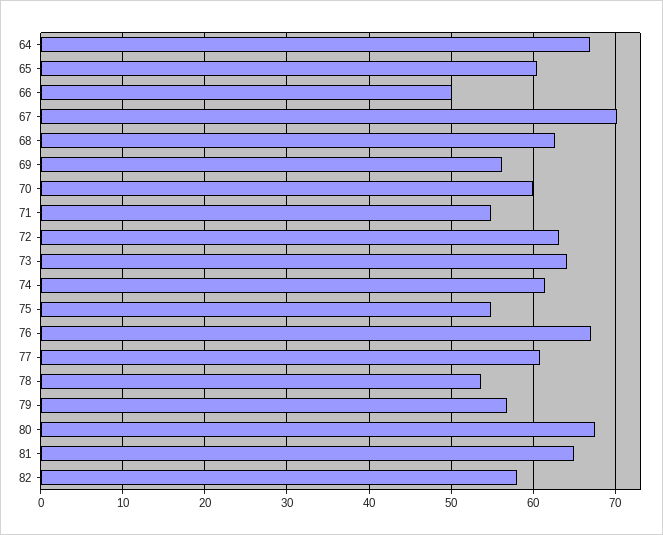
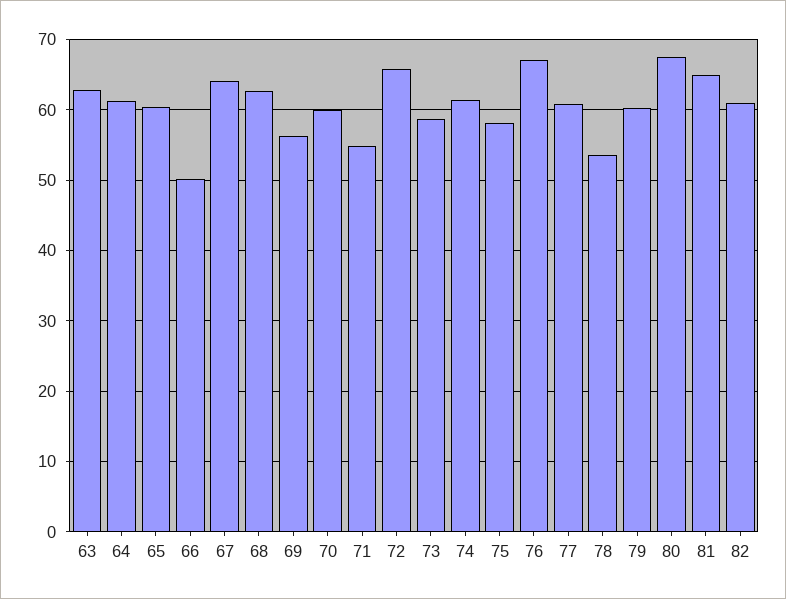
  {
-   "64": 67,
+   "64": 61,
    "65": 60,
    "66": 50,
-   "67": 70,
+   "67": 64,
    "68": 63,
    "69": 56,
    "70": 60,
    "71": 55,
-   "72": 63,
+   "72": 66,
-   "73": 64,
+   "73": 59,
    "74": 61,
-   "75": 55,
+   "75": 58,
    "76": 67,
    "77": 61,
    "78": 54,
-   "79": 57,
+   "79": 60,
    "80": 68,
    "81": 65,
-   "82": 58
+   "82": 61,
+   "63": 63
  }

